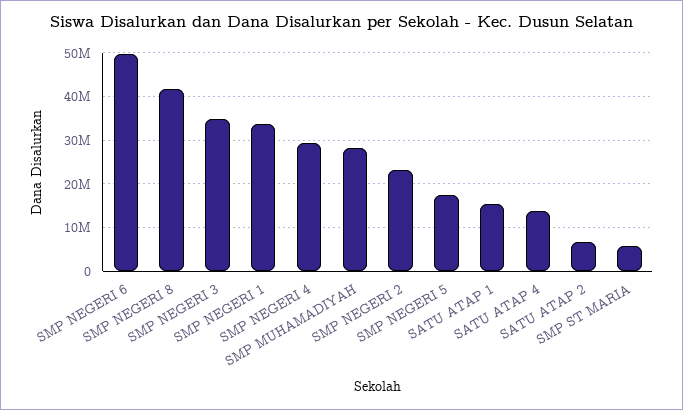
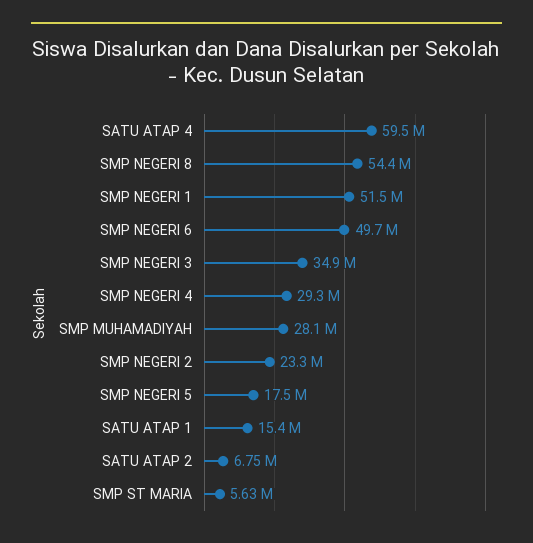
  {
    "SMP NEGERI 6": 49700000,
-   "SMP NEGERI 8": 42000000,
+   "SMP NEGERI 8": 54400000,
    "SMP NEGERI 3": 34900000,
-   "SMP NEGERI 1": 34000000,
+   "SMP NEGERI 1": 51500000,
    "SMP NEGERI 4": 29300000,
    "SMP MUHAMADIYAH": 28100000,
    "SMP NEGERI 2": 23300000,
    "SMP NEGERI 5": 17500000,
    "SATU ATAP 1": 15400000,
-   "SATU ATAP 4": 14000000,
+   "SATU ATAP 4": 59500000,
    "SATU ATAP 2": 6750000,
    "SMP ST MARIA": 5630000
  }

